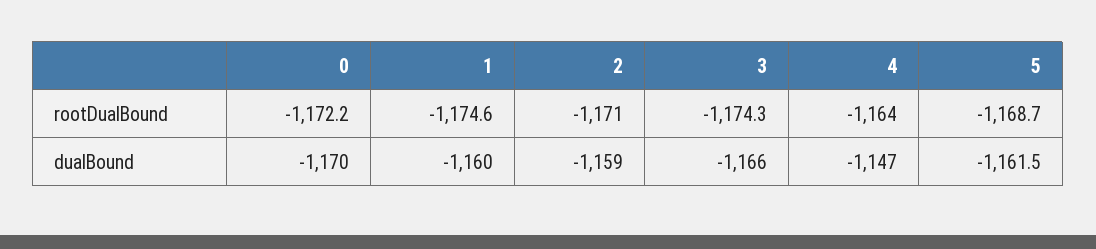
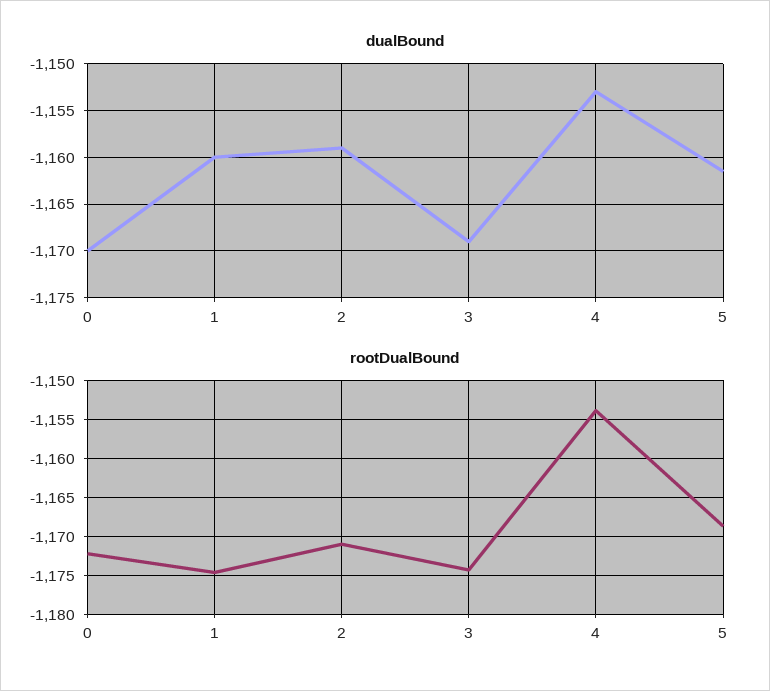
  {
    "rootDualBound": {
      "0": -1172.2,
      "1": -1174.6,
      "2": -1171,
      "3": -1174.3,
-     "4": -1164,
+     "4": -1154,
      "5": -1168.7
    },
    "dualBound": {
      "0": -1170,
      "1": -1160,
      "2": -1159,
-     "3": -1166,
+     "3": -1169,
-     "4": -1147,
+     "4": -1153,
      "5": -1161.5
    }
  }

